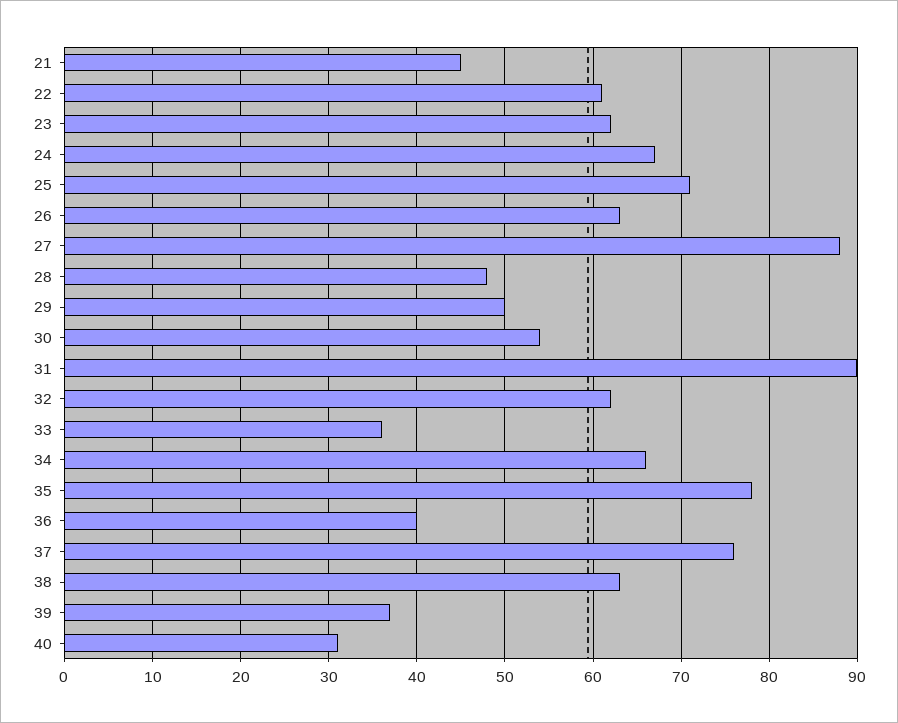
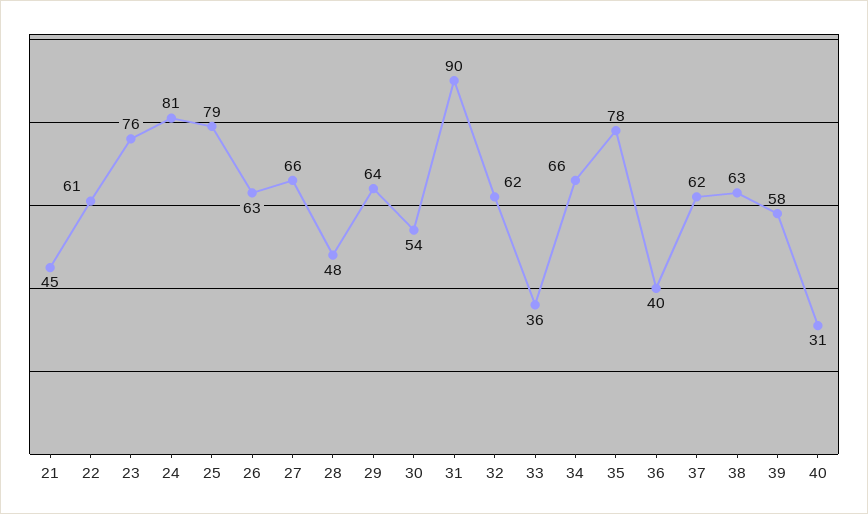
  {
    "21": 45,
    "22": 61,
-   "23": 62,
+   "23": 76,
-   "24": 67,
+   "24": 81,
-   "25": 71,
+   "25": 79,
    "26": 63,
-   "27": 88,
+   "27": 66,
    "28": 48,
-   "29": 50,
+   "29": 64,
    "30": 54,
    "31": 90,
    "32": 62,
    "33": 36,
    "34": 66,
    "35": 78,
    "36": 40,
-   "37": 76,
+   "37": 62,
    "38": 63,
-   "39": 37,
+   "39": 58,
    "40": 31
  }

